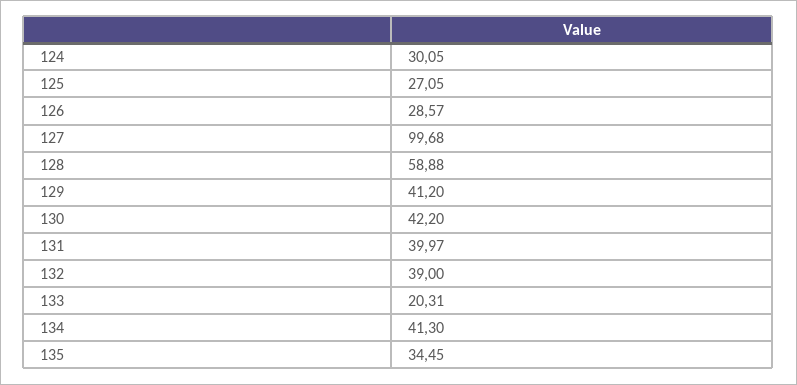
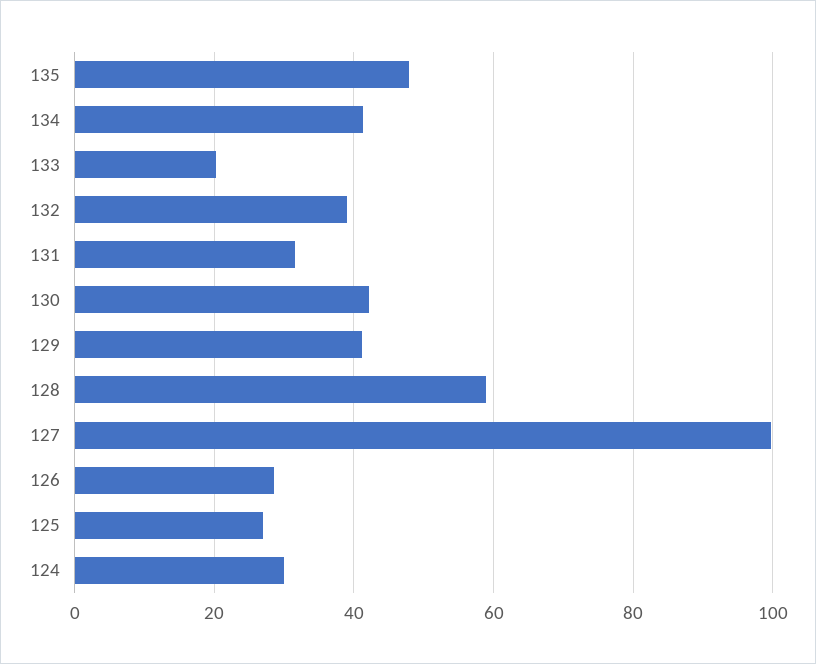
  {
    "124": 30.05,
    "125": 27.05,
    "126": 28.57,
    "127": 99.68,
    "128": 58.88,
    "129": 41.2,
    "130": 42.2,
-   "131": 39.97,
+   "131": 32,
    "132": 39,
    "133": 20.31,
    "134": 41.3,
-   "135": 34.45
+   "135": 48
  }

